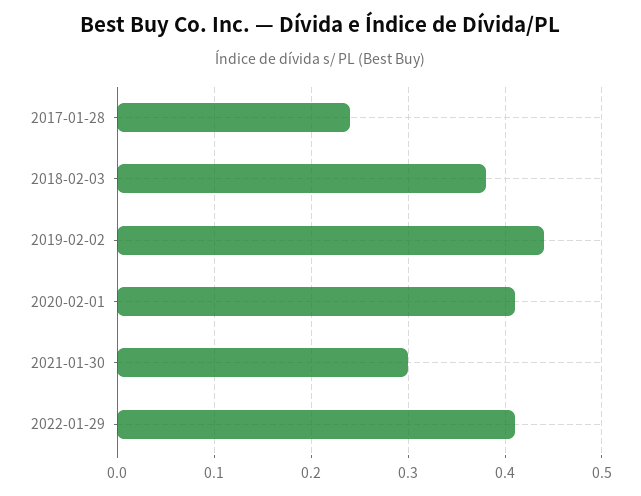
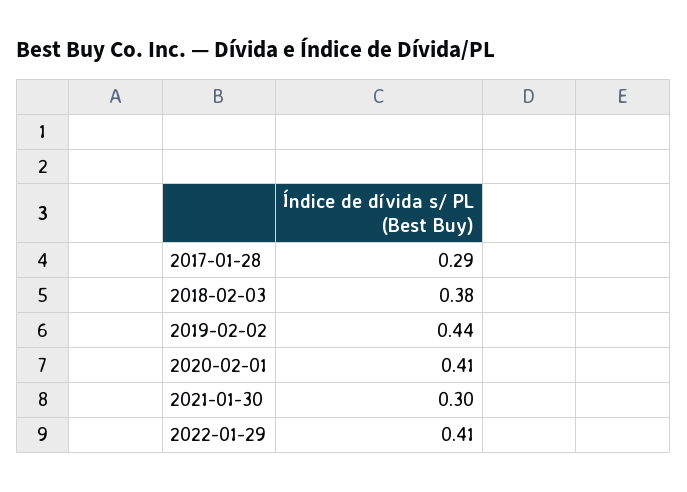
  {
-   "2017-01-28": 0.24,
+   "2017-01-28": 0.29,
    "2018-02-03": 0.38,
    "2019-02-02": 0.44,
    "2020-02-01": 0.41,
    "2021-01-30": 0.3,
    "2022-01-29": 0.41
  }

